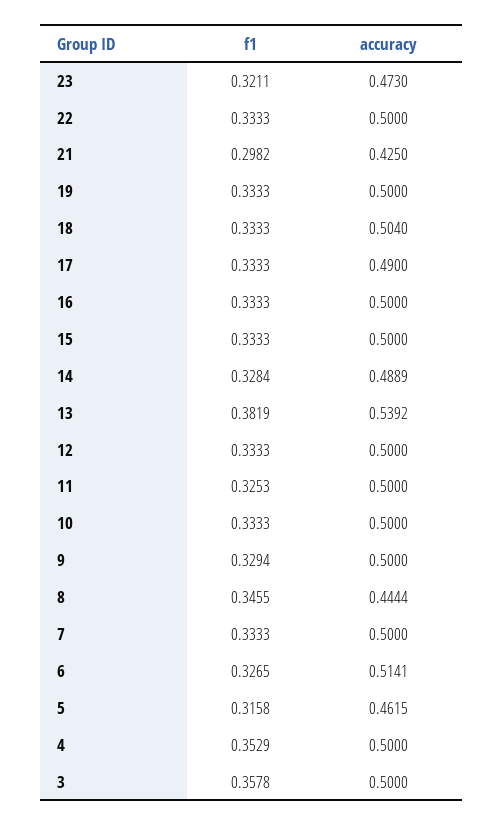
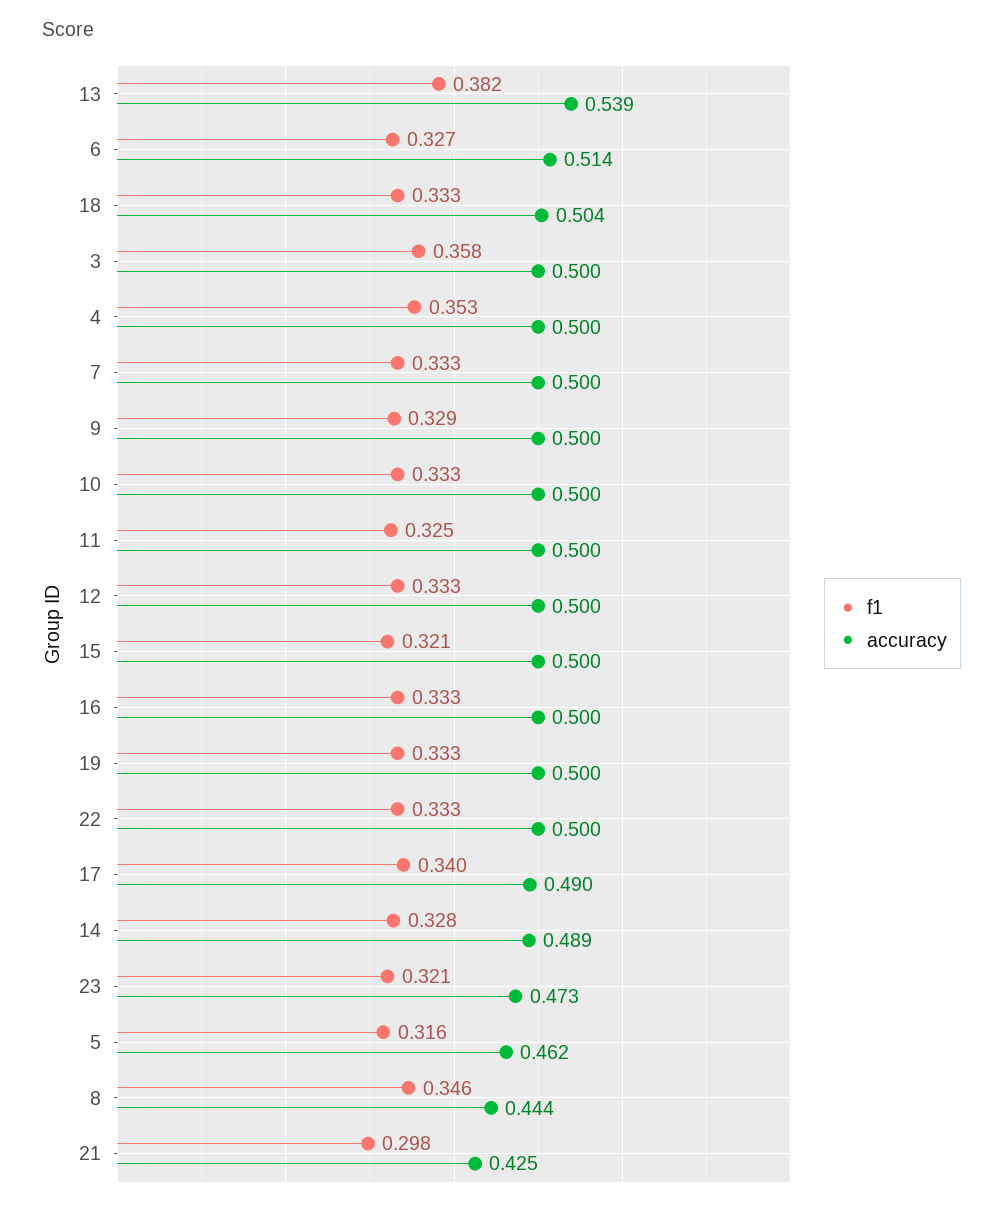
  {
    "f1": {
      "23": 0.3211,
      "22": 0.3333,
      "21": 0.2982,
      "19": 0.3333,
      "18": 0.3333,
-     "17": 0.3333,
+     "17": 0.34,
      "16": 0.3333,
-     "15": 0.3333,
+     "15": 0.321,
      "14": 0.3284,
      "13": 0.3819,
      "12": 0.3333,
      "11": 0.3253,
      "10": 0.3333,
      "9": 0.3294,
      "8": 0.3455,
      "7": 0.3333,
      "6": 0.3265,
      "5": 0.3158,
      "4": 0.3529,
      "3": 0.3578
    },
    "accuracy": {
      "23": 0.473,
      "22": 0.5,
      "21": 0.425,
      "19": 0.5,
      "18": 0.504,
      "17": 0.49,
      "16": 0.5,
      "15": 0.5,
      "14": 0.4889,
      "13": 0.5392,
      "12": 0.5,
      "11": 0.5,
      "10": 0.5,
      "9": 0.5,
      "8": 0.4444,
      "7": 0.5,
      "6": 0.5141,
      "5": 0.4615,
      "4": 0.5,
      "3": 0.5
    }
  }

